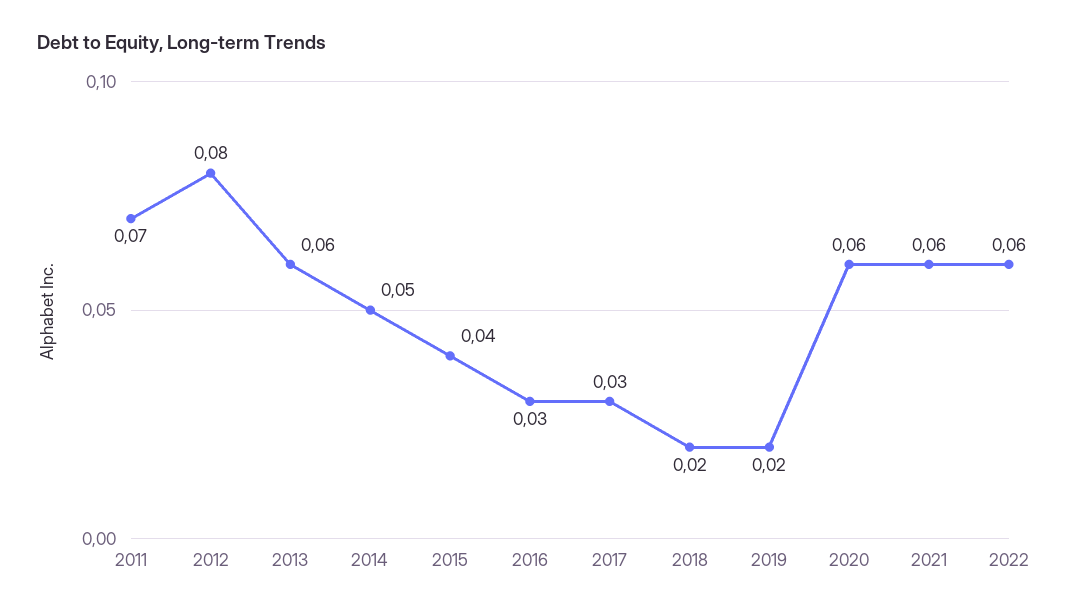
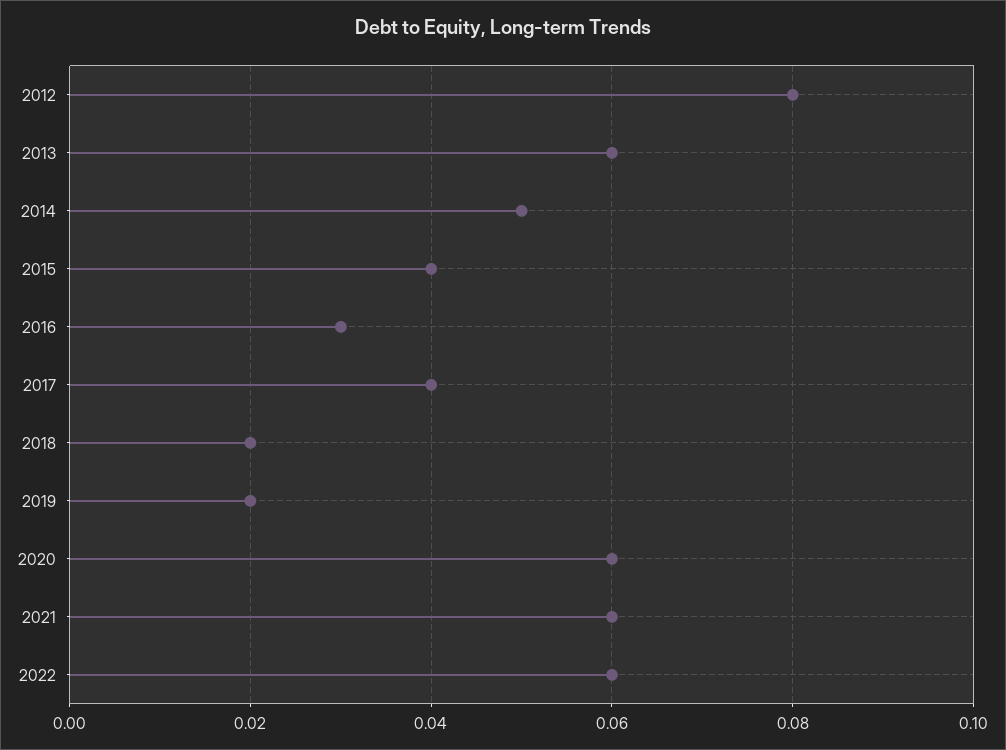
  {
-   "2011": 0.07,
    "2012": 0.08,
    "2013": 0.06,
    "2014": 0.05,
    "2015": 0.04,
    "2016": 0.03,
-   "2017": 0.03,
+   "2017": 0.04,
    "2018": 0.02,
    "2019": 0.02,
    "2020": 0.06,
    "2021": 0.06,
    "2022": 0.06
  }

